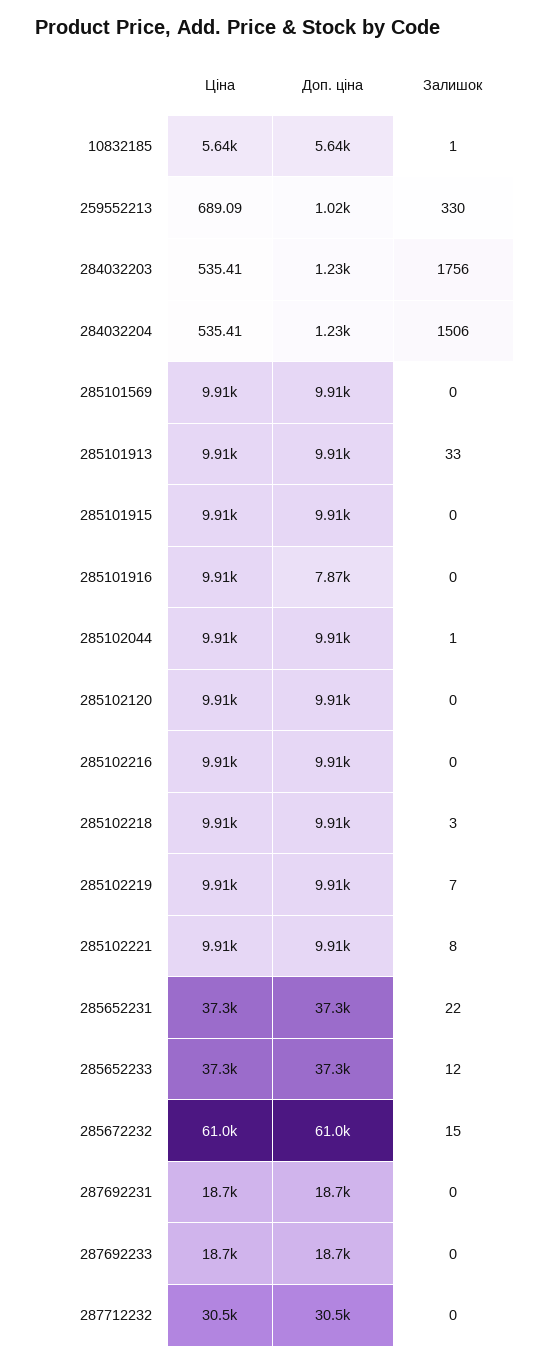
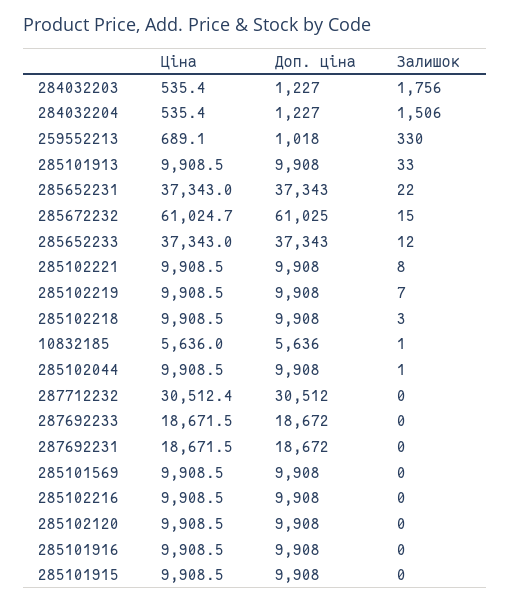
  {
    "Ціна": {
      "10832185": 5636,
      "259552213": 689.09,
      "284032203": 535.41,
      "284032204": 535.41,
      "285101569": 9908.5,
      "285101913": 9908.5,
      "285101915": 9908.5,
      "285101916": 9908.5,
      "285102044": 9908.5,
      "285102120": 9908.5,
      "285102216": 9908.5,
      "285102218": 9908.5,
      "285102219": 9908.5,
      "285102221": 9908.5,
      "285652231": 37343,
      "285652233": 37343,
      "285672232": 61024.7,
      "287692231": 18671.5,
      "287692233": 18671.5,
      "287712232": 30512.4
    },
    "Доп. ціна": {
      "10832185": 5636,
      "259552213": 1018,
      "284032203": 1227,
      "284032204": 1227,
      "285101569": 9908,
      "285101913": 9908,
      "285101915": 9908,
-     "285101916": 7870,
+     "285101916": 9908,
      "285102044": 9908,
      "285102120": 9908,
      "285102216": 9908,
      "285102218": 9908,
      "285102219": 9908,
      "285102221": 9908,
      "285652231": 37343,
      "285652233": 37343,
      "285672232": 61025,
      "287692231": 18672,
      "287692233": 18672,
      "287712232": 30512
    },
    "Залишок": {
      "10832185": 1,
      "259552213": 330,
      "284032203": 1756,
      "284032204": 1506,
      "285101569": 0,
      "285101913": 33,
      "285101915": 0,
      "285101916": 0,
      "285102044": 1,
      "285102120": 0,
      "285102216": 0,
      "285102218": 3,
      "285102219": 7,
      "285102221": 8,
      "285652231": 22,
      "285652233": 12,
      "285672232": 15,
      "287692231": 0,
      "287692233": 0,
      "287712232": 0
    }
  }

